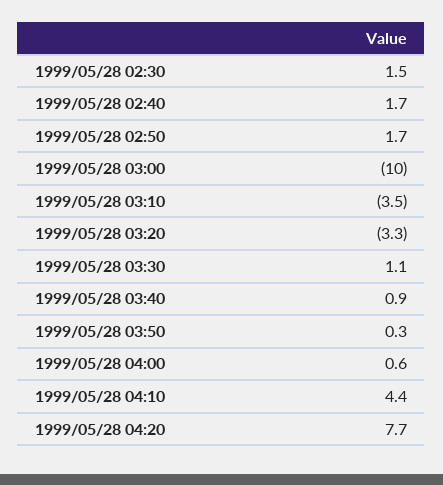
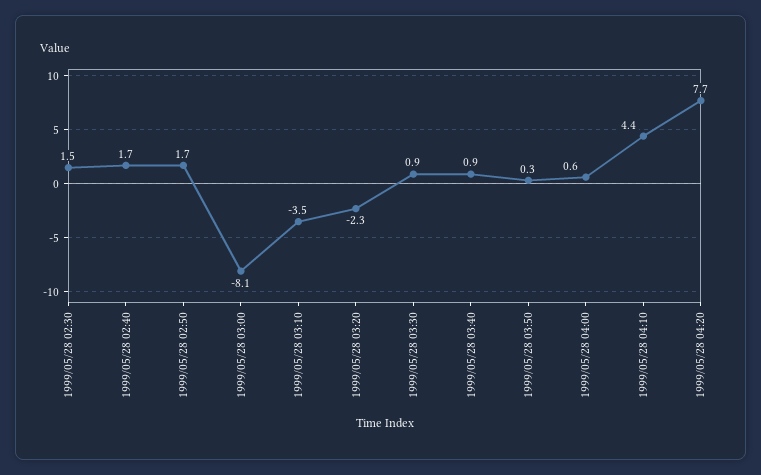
  {
    "1999/05/28 02:30": 1.5,
    "1999/05/28 02:40": 1.7,
    "1999/05/28 02:50": 1.7,
-   "1999/05/28 03:00": -10,
+   "1999/05/28 03:00": -8.1,
    "1999/05/28 03:10": -3.5,
-   "1999/05/28 03:20": -3.3,
+   "1999/05/28 03:20": -2.3,
-   "1999/05/28 03:30": 1.1,
+   "1999/05/28 03:30": 0.9,
    "1999/05/28 03:40": 0.9,
    "1999/05/28 03:50": 0.3,
    "1999/05/28 04:00": 0.6,
    "1999/05/28 04:10": 4.4,
    "1999/05/28 04:20": 7.7
  }

